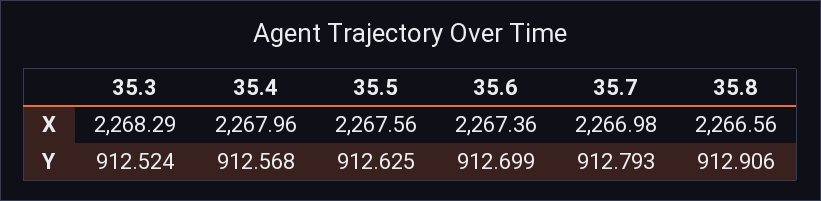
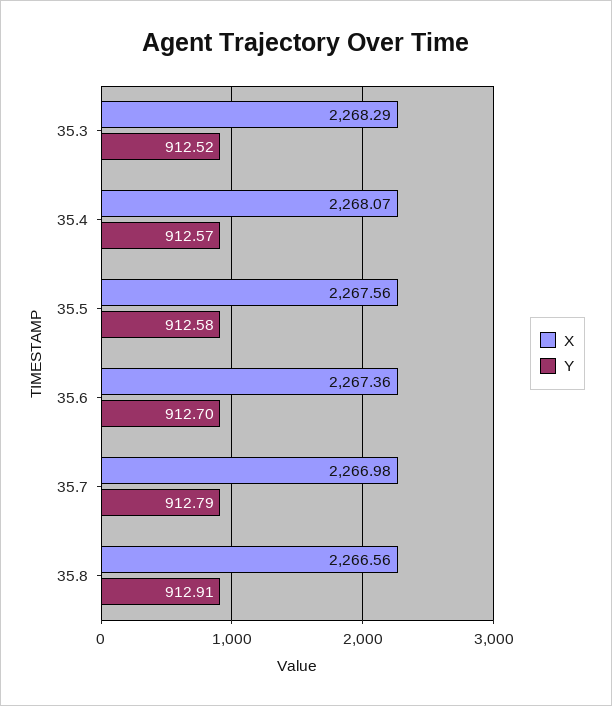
  {
    "X": {
      "35.3": 2268.29,
-     "35.4": 2267.96,
+     "35.4": 2268.07,
      "35.5": 2267.56,
      "35.6": 2267.36,
      "35.7": 2266.98,
      "35.8": 2266.56
    },
    "Y": {
      "35.3": 912.524,
      "35.4": 912.568,
-     "35.5": 912.625,
+     "35.5": 912.58,
      "35.6": 912.699,
      "35.7": 912.793,
      "35.8": 912.906
    }
  }

